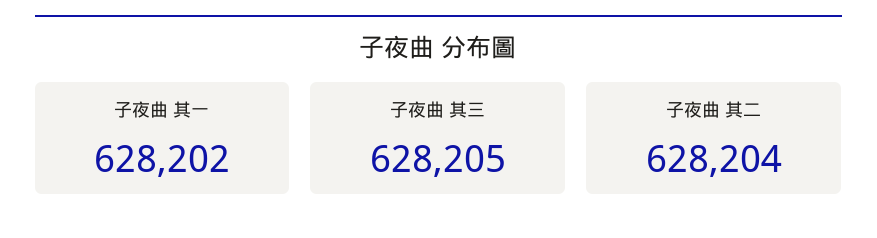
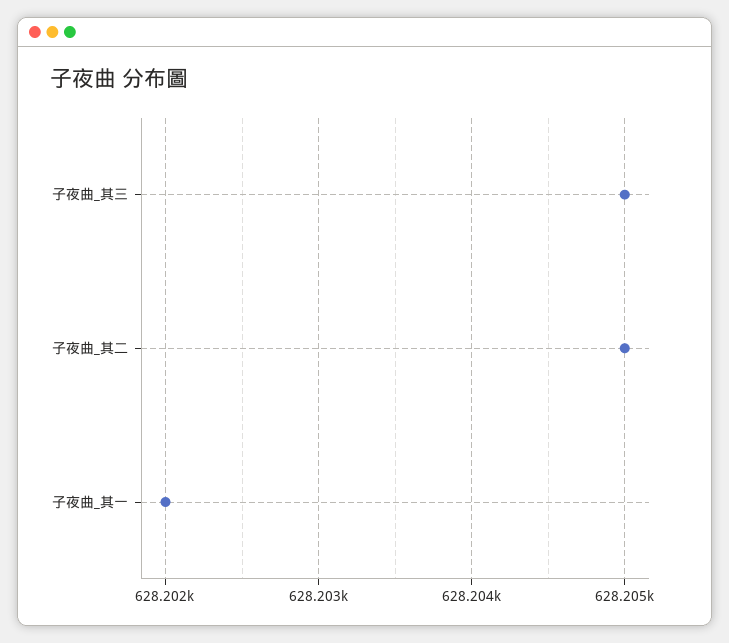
  {
    "子夜曲 其一": 628202,
    "子夜曲 其三": 628205,
-   "子夜曲 其二": 628204
+   "子夜曲 其二": 628205
  }

